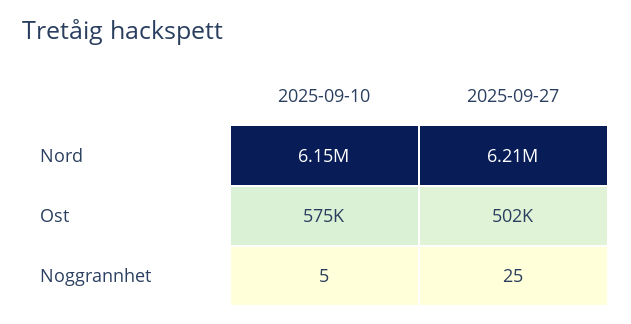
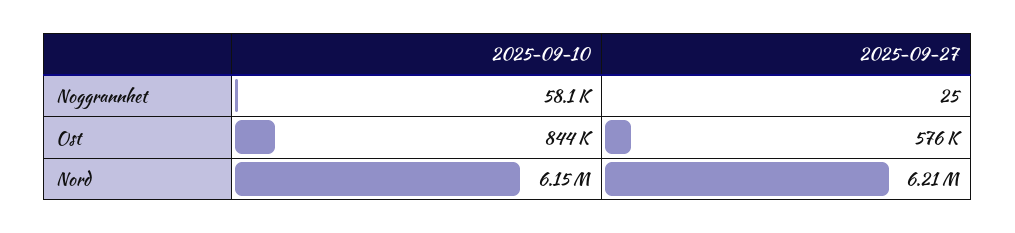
  {
    "2025-09-10": {
      "Nord": 6150000,
-     "Ost": 575000,
+     "Ost": 844000,
-     "Noggrannhet": 5
+     "Noggrannhet": 58100
    },
    "2025-09-27": {
      "Nord": 6210000,
-     "Ost": 502000,
+     "Ost": 576000,
      "Noggrannhet": 25
    }
  }

